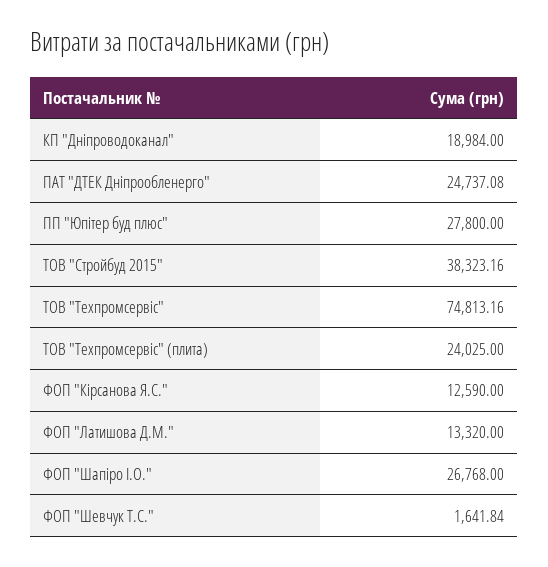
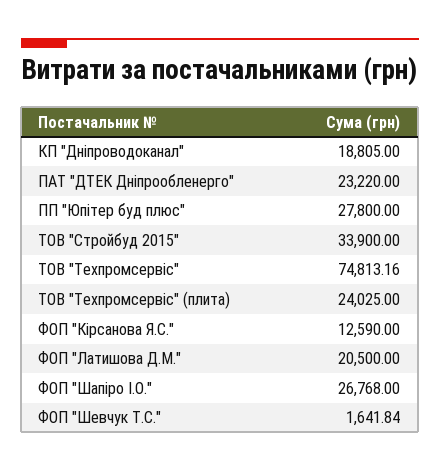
  {
-   "КП \"Дніпроводоканал\"": 18984,
+   "КП \"Дніпроводоканал\"": 18805,
-   "ПАТ \"ДТЕК Дніпрообленерго\"": 24737.08,
+   "ПАТ \"ДТЕК Дніпрообленерго\"": 23220,
    "ПП \"Юпітер буд плюс\"": 27800,
-   "ТОВ \"Стройбуд 2015\"": 38323.16,
+   "ТОВ \"Стройбуд 2015\"": 33900,
    "ТОВ \"Техпромсервіс\"": 74813.16,
    "ТОВ \"Техпромсервіс\" (плита)": 24025,
    "ФОП \"Кірсанова Я.С.\"": 12590,
-   "ФОП \"Латишова Д.М.\"": 13320,
+   "ФОП \"Латишова Д.М.\"": 20500,
    "ФОП \"Шапіро І.О.\"": 26768,
    "ФОП \"Шевчук Т.С.\"": 1641.84
  }

